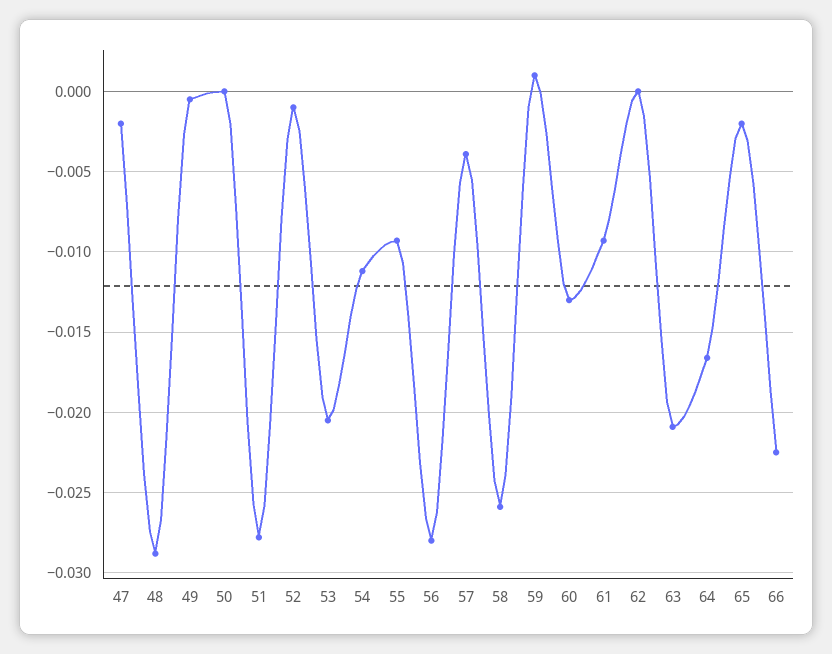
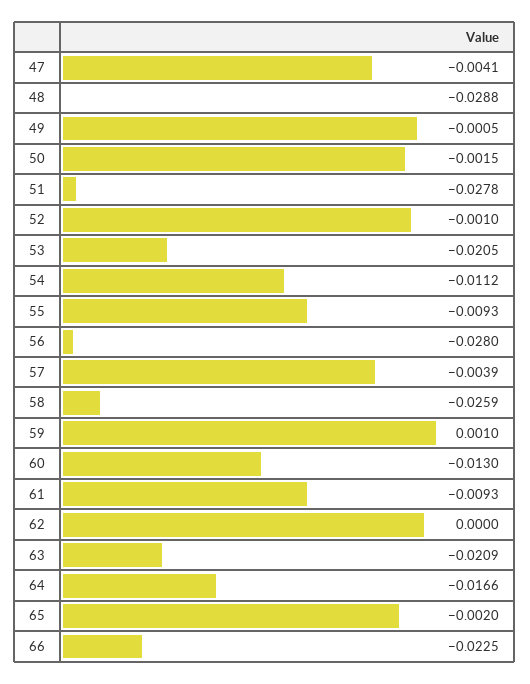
  {
-   "47": -0.002,
+   "47": -0.0041,
    "48": -0.0288,
    "49": -0.0005,
-   "50": 0,
+   "50": -0.0015,
    "51": -0.0278,
    "52": -0.001,
    "53": -0.0205,
    "54": -0.0112,
    "55": -0.0093,
    "56": -0.028,
    "57": -0.0039,
    "58": -0.0259,
    "59": 0.001,
    "60": -0.013,
    "61": -0.0093,
    "62": 0,
    "63": -0.0209,
    "64": -0.0166,
    "65": -0.002,
    "66": -0.0225
  }

